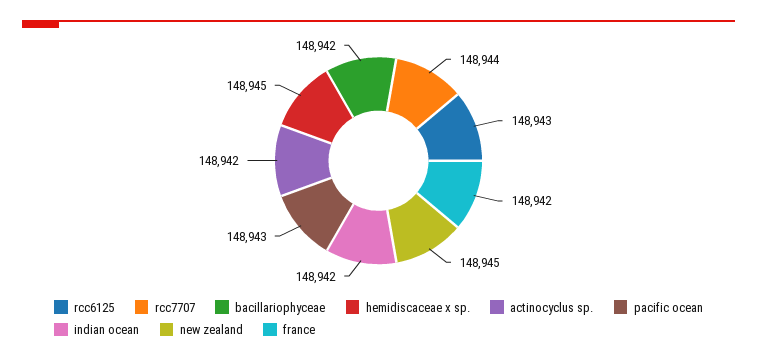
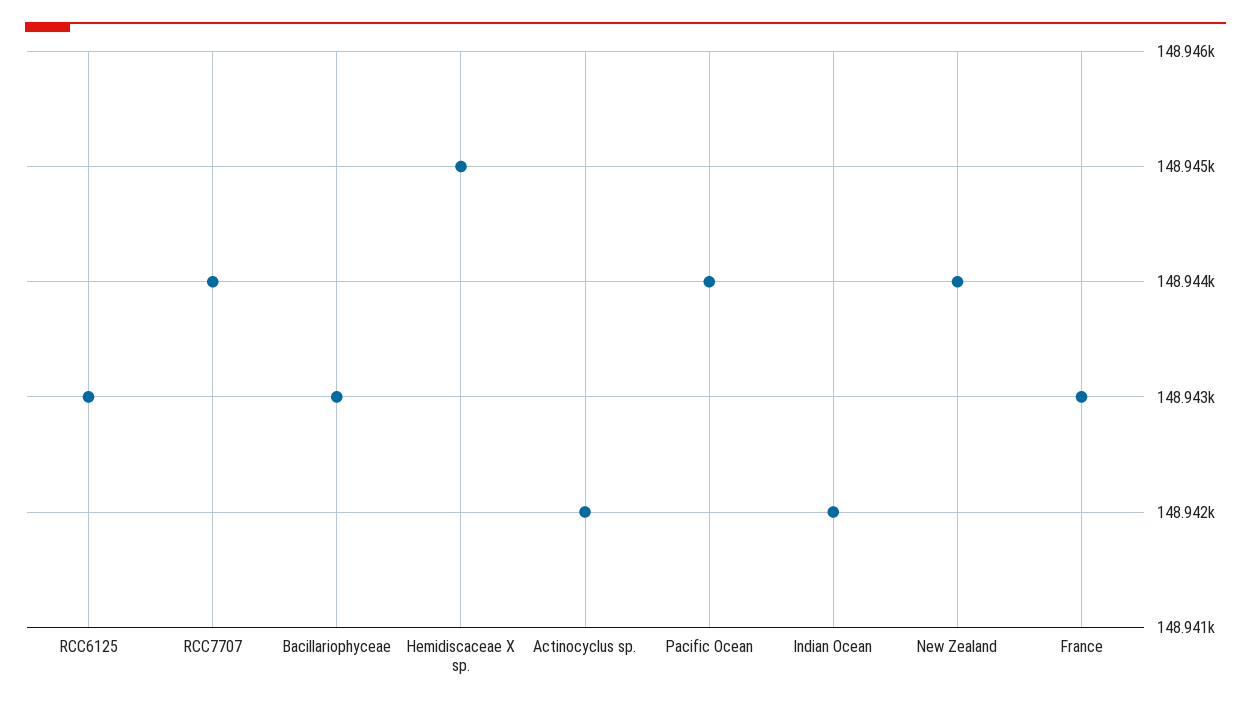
  {
    "rcc6125": 148943,
    "rcc7707": 148944,
-   "bacillariophyceae": 148942,
+   "bacillariophyceae": 148943,
    "hemidiscaceae x sp.": 148945,
    "actinocyclus sp.": 148942,
-   "pacific ocean": 148943,
+   "pacific ocean": 148944,
    "indian ocean": 148942,
-   "new zealand": 148945,
+   "new zealand": 148944,
-   "france": 148942
+   "france": 148943
  }

